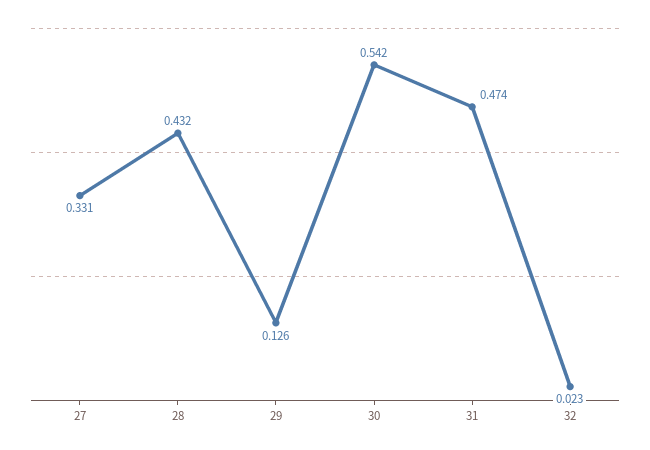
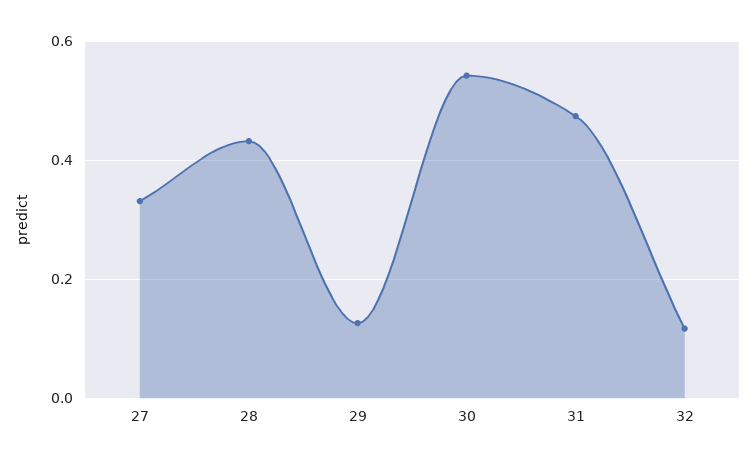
  {
    "27": 0.331,
    "28": 0.432,
    "29": 0.126,
    "30": 0.542,
    "31": 0.474,
-   "32": 0.023
+   "32": 0.12
  }

